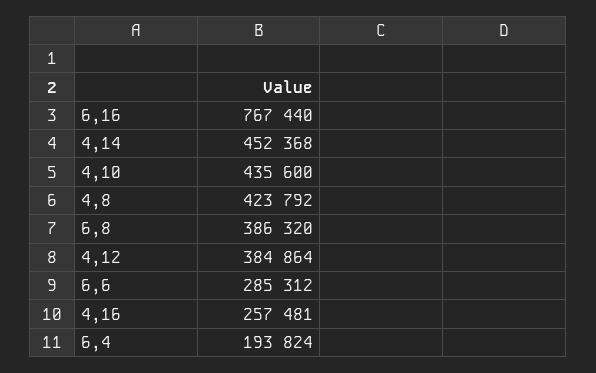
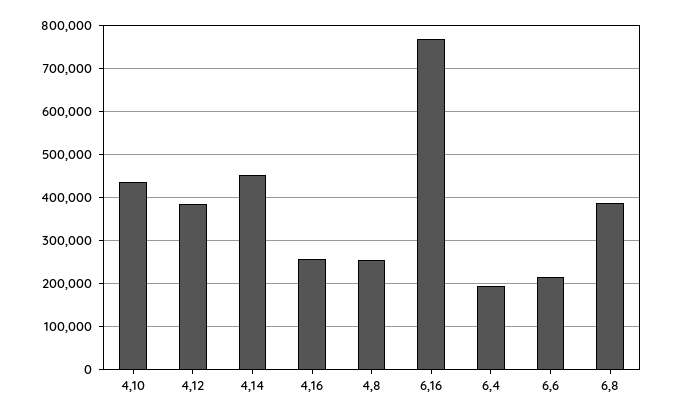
  {
    "6,16": 767440,
    "4,14": 452368,
    "4,10": 435600,
-   "4,8": 423792,
+   "4,8": 260000,
    "6,8": 386320,
    "4,12": 384864,
-   "6,6": 285312,
+   "6,6": 220000,
    "4,16": 257481,
    "6,4": 193824
  }

